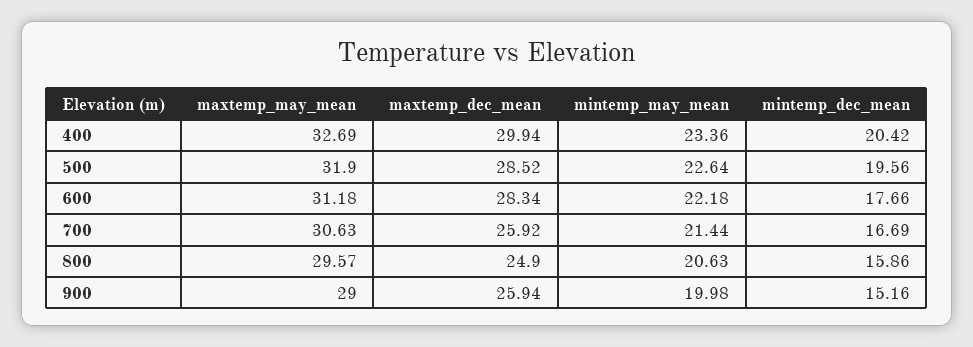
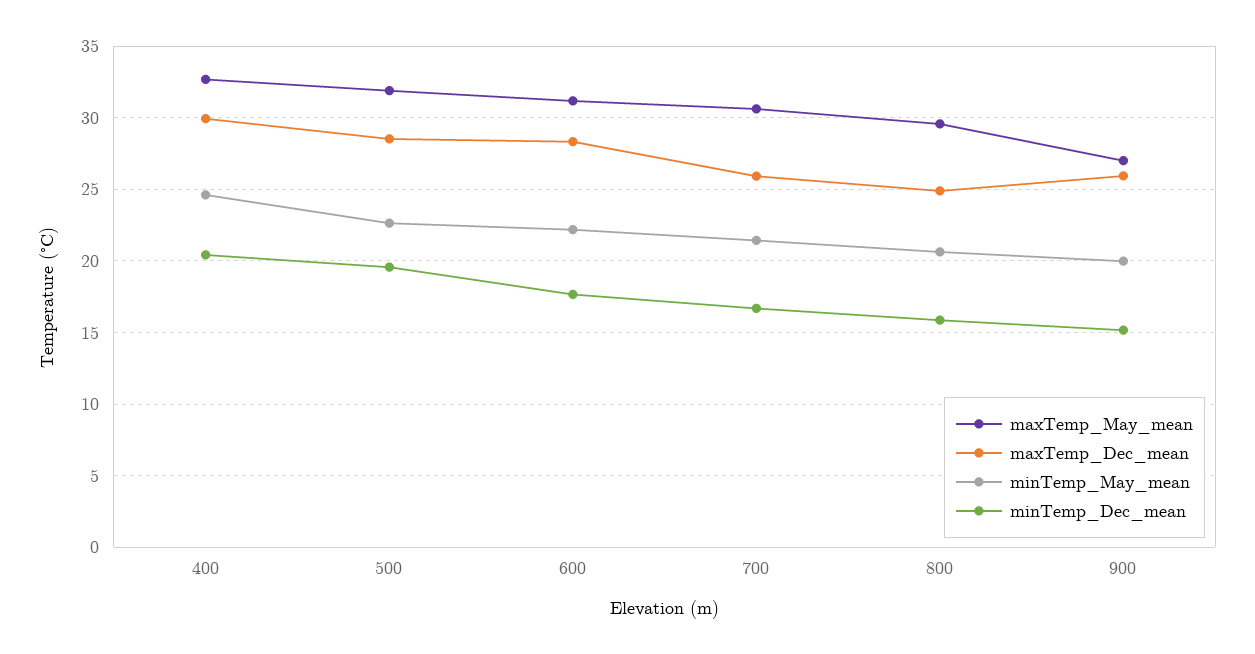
  {
    "maxtemp_may_mean": {
      "400": 32.69,
      "500": 31.9,
      "600": 31.18,
      "700": 30.63,
      "800": 29.57,
-     "900": 29
+     "900": 27
    },
    "maxtemp_dec_mean": {
      "400": 29.94,
      "500": 28.52,
      "600": 28.34,
      "700": 25.92,
      "800": 24.9,
      "900": 25.94
    },
    "mintemp_may_mean": {
-     "400": 23.36,
+     "400": 24.5,
      "500": 22.64,
      "600": 22.18,
      "700": 21.44,
      "800": 20.63,
      "900": 19.98
    },
    "mintemp_dec_mean": {
      "400": 20.42,
      "500": 19.56,
      "600": 17.66,
      "700": 16.69,
      "800": 15.86,
      "900": 15.16
    }
  }

